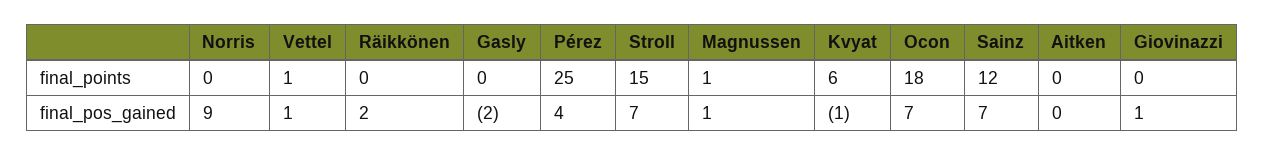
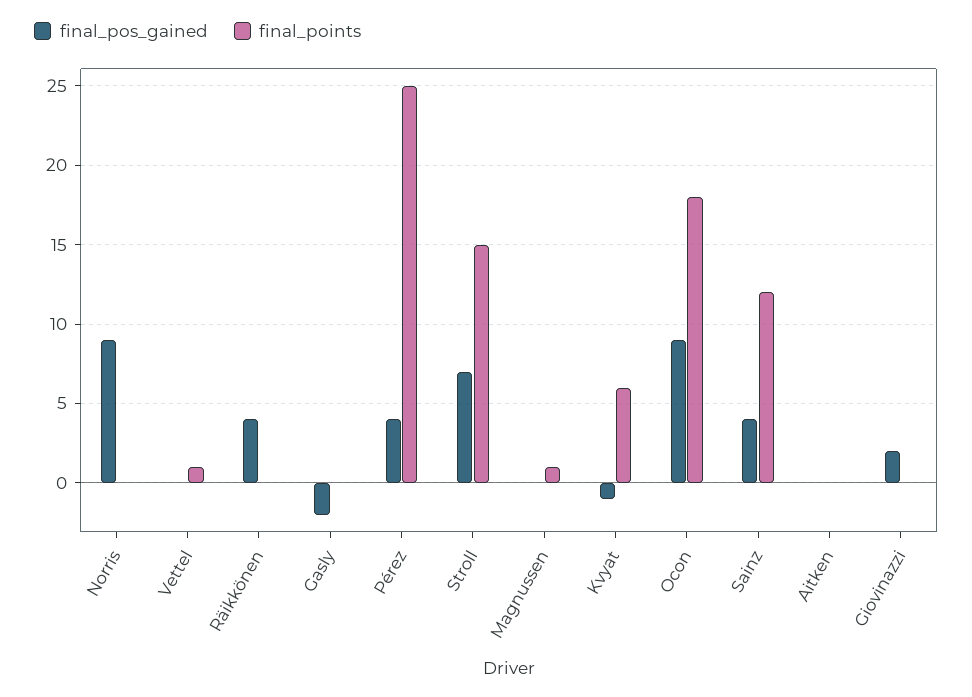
  {
    "final_points": {
      "Norris": 0,
      "Vettel": 1,
      "Räikkönen": 0,
      "Gasly": 0,
      "Pérez": 25,
      "Stroll": 15,
      "Magnussen": 1,
      "Kvyat": 6,
      "Ocon": 18,
      "Sainz": 12,
      "Aitken": 0,
      "Giovinazzi": 0
    },
    "final_pos_gained": {
      "Norris": 9,
-     "Vettel": 1,
+     "Vettel": 0,
-     "Räikkönen": 2,
+     "Räikkönen": 4,
      "Gasly": -2,
      "Pérez": 4,
      "Stroll": 7,
-     "Magnussen": 1,
+     "Magnussen": 0,
      "Kvyat": -1,
-     "Ocon": 7,
+     "Ocon": 9,
-     "Sainz": 7,
+     "Sainz": 4,
      "Aitken": 0,
-     "Giovinazzi": 1
+     "Giovinazzi": 2
    }
  }

